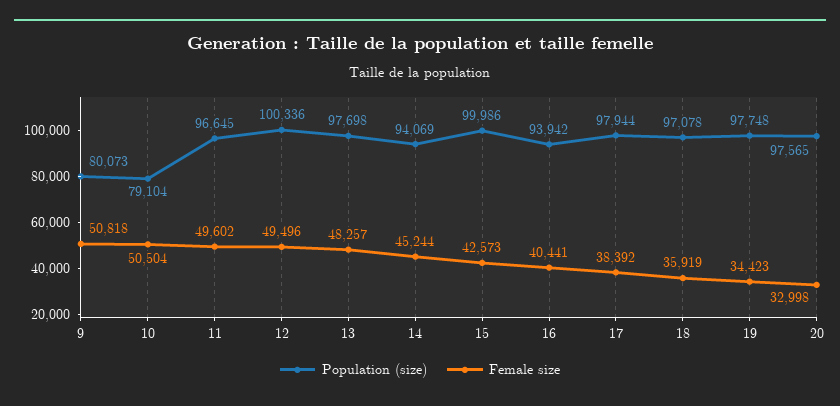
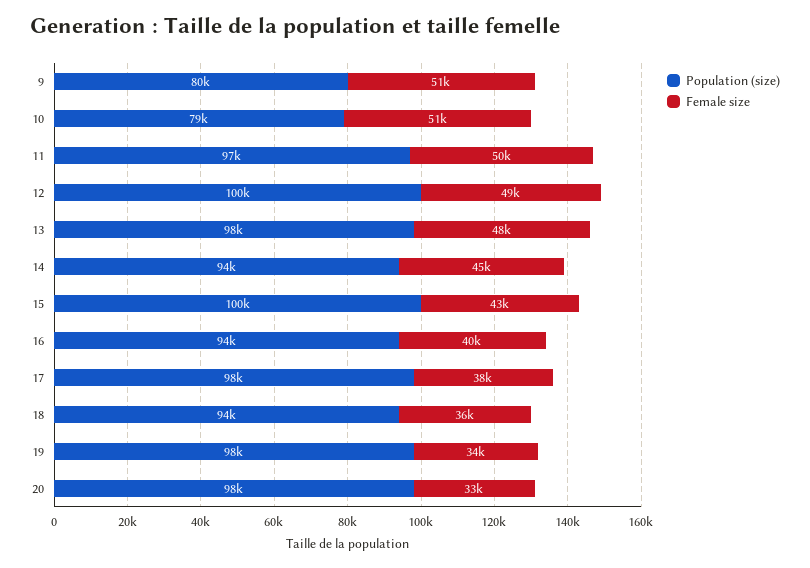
  {
    "Population (size)": {
      "9": 80073,
      "10": 79104,
      "11": 96645,
      "12": 100336,
      "13": 97698,
      "14": 94069,
      "15": 99986,
      "16": 93942,
      "17": 97944,
-     "18": 97078,
+     "18": 94000,
      "19": 97748,
      "20": 97565
    },
    "Female size": {
      "9": 50818,
      "10": 50504,
      "11": 49602,
      "12": 49496,
      "13": 48257,
      "14": 45244,
      "15": 42573,
      "16": 40441,
      "17": 38392,
      "18": 35919,
      "19": 34423,
      "20": 32998
    }
  }

